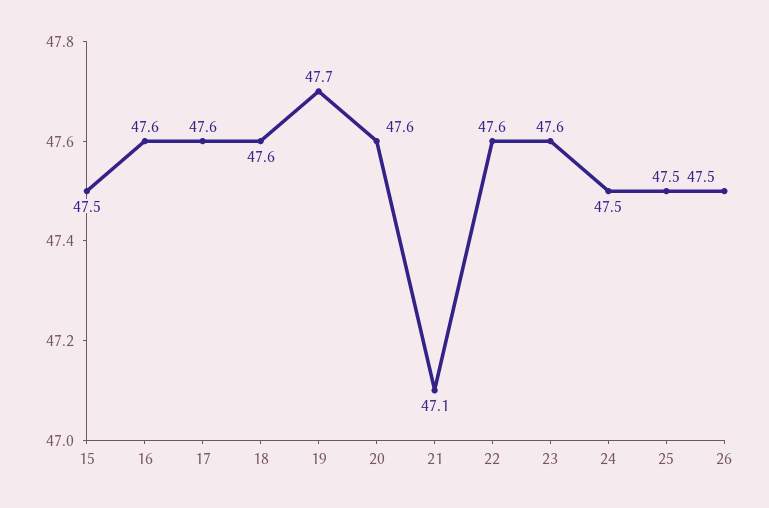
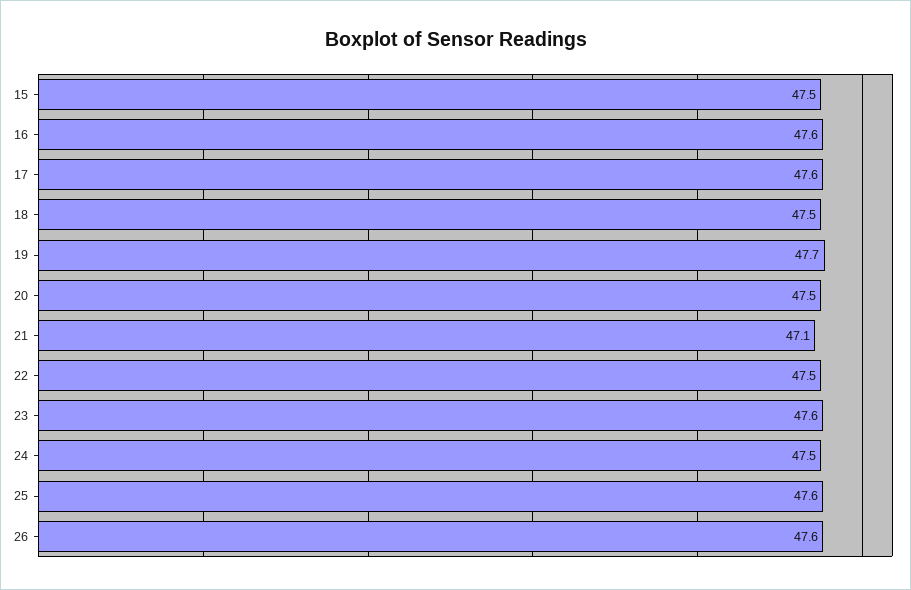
  {
    "15": 47.5,
    "16": 47.6,
    "17": 47.6,
-   "18": 47.6,
+   "18": 47.5,
    "19": 47.7,
-   "20": 47.6,
+   "20": 47.5,
    "21": 47.1,
-   "22": 47.6,
+   "22": 47.5,
    "23": 47.6,
    "24": 47.5,
-   "25": 47.5,
+   "25": 47.6,
-   "26": 47.5
+   "26": 47.6
  }

